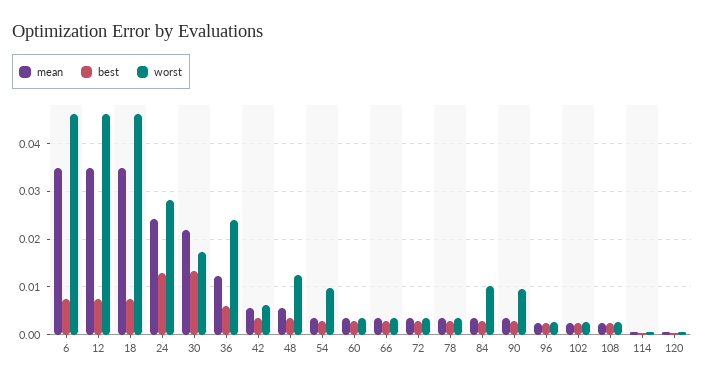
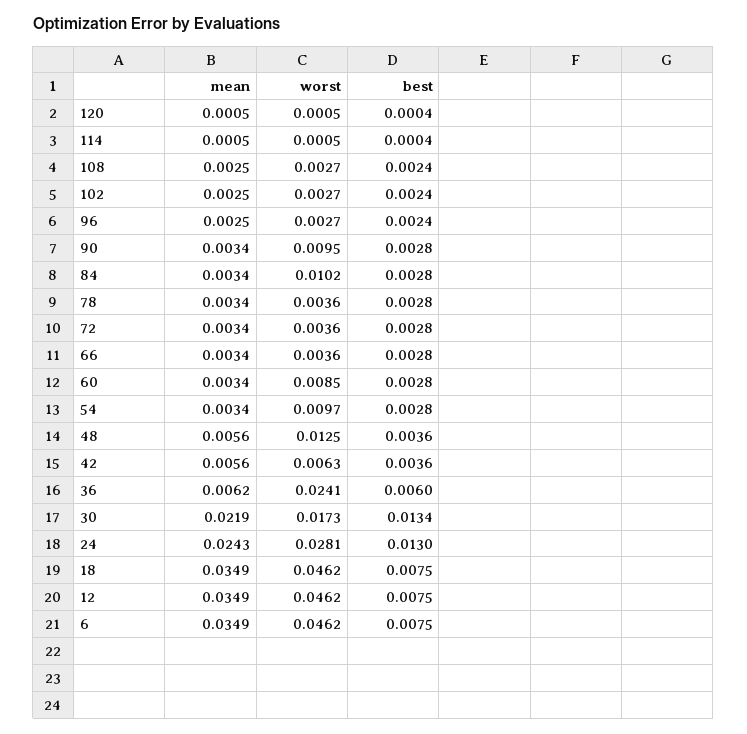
  {
    "mean": {
      "6": 0.0349,
      "12": 0.0349,
      "18": 0.0349,
      "24": 0.0243,
      "30": 0.0219,
-     "36": 0.012,
+     "36": 0.0062,
      "42": 0.0056,
      "48": 0.0056,
      "54": 0.0034,
      "60": 0.0034,
      "66": 0.0034,
      "72": 0.0034,
      "78": 0.0034,
      "84": 0.0034,
      "90": 0.0034,
      "96": 0.0025,
      "102": 0.0025,
      "108": 0.0025,
      "114": 0.0005,
      "120": 0.0005
    },
    "best": {
      "6": 0.0075,
      "12": 0.0075,
      "18": 0.0075,
      "24": 0.013,
      "30": 0.0134,
      "36": 0.006,
      "42": 0.0036,
      "48": 0.0036,
      "54": 0.0028,
      "60": 0.0028,
      "66": 0.0028,
      "72": 0.0028,
      "78": 0.0028,
      "84": 0.0028,
      "90": 0.0028,
      "96": 0.0024,
      "102": 0.0024,
      "108": 0.0024,
      "114": 0.0004,
      "120": 0.0004
    },
    "worst": {
      "6": 0.0462,
      "12": 0.0462,
      "18": 0.0462,
      "24": 0.0281,
      "30": 0.0173,
      "36": 0.0241,
      "42": 0.0063,
      "48": 0.0125,
      "54": 0.0097,
-     "60": 0.004,
+     "60": 0.0085,
      "66": 0.0036,
      "72": 0.0036,
      "78": 0.0036,
      "84": 0.0102,
      "90": 0.0095,
      "96": 0.0027,
      "102": 0.0027,
      "108": 0.0027,
      "114": 0.0005,
      "120": 0.0005
    }
  }

